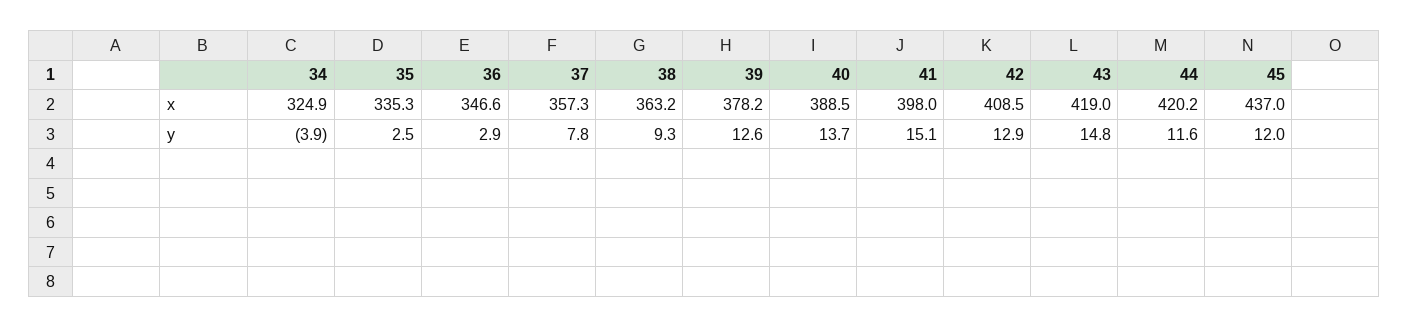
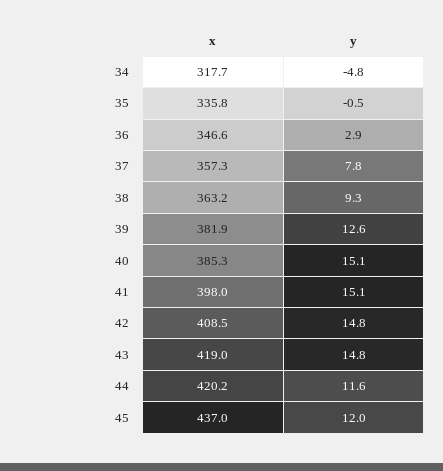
  {
    "34": {
-     "x": 324.9,
+     "x": 317.7,
-     "y": -3.9
+     "y": -4.8
    },
    "35": {
-     "x": 335.3,
+     "x": 335.8,
-     "y": 2.5
+     "y": -0.5
    },
    "36": {
      "x": 346.6,
      "y": 2.9
    },
    "37": {
      "x": 357.3,
      "y": 7.8
    },
    "38": {
      "x": 363.2,
      "y": 9.3
    },
    "39": {
-     "x": 378.2,
+     "x": 381.9,
      "y": 12.6
    },
    "40": {
-     "x": 388.5,
+     "x": 385.3,
-     "y": 13.7
+     "y": 15.1
    },
    "41": {
      "x": 398,
      "y": 15.1
    },
    "42": {
      "x": 408.5,
-     "y": 12.9
+     "y": 14.8
    },
    "43": {
      "x": 419,
      "y": 14.8
    },
    "44": {
      "x": 420.2,
      "y": 11.6
    },
    "45": {
      "x": 437,
      "y": 12
    }
  }

